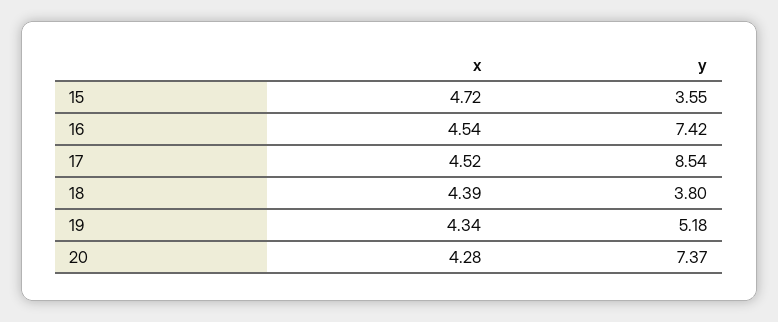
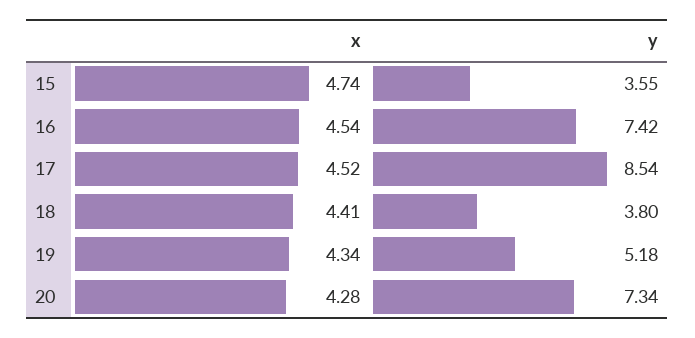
  {
    "x": {
-     "15": 4.72,
+     "15": 4.74,
      "16": 4.54,
      "17": 4.52,
-     "18": 4.39,
+     "18": 4.41,
      "19": 4.34,
      "20": 4.28
    },
    "y": {
      "15": 3.55,
      "16": 7.42,
      "17": 8.54,
      "18": 3.8,
      "19": 5.18,
-     "20": 7.37
+     "20": 7.34
    }
  }

